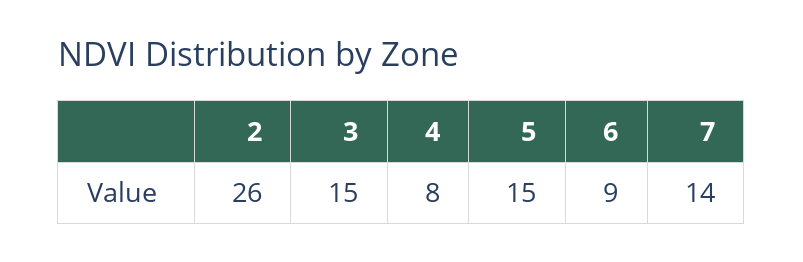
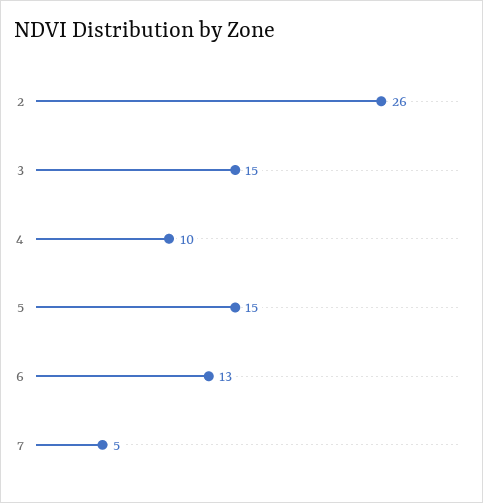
  {
    "2": 26,
    "3": 15,
-   "4": 8,
+   "4": 10,
    "5": 15,
-   "6": 9,
+   "6": 13,
-   "7": 14
+   "7": 5
  }

